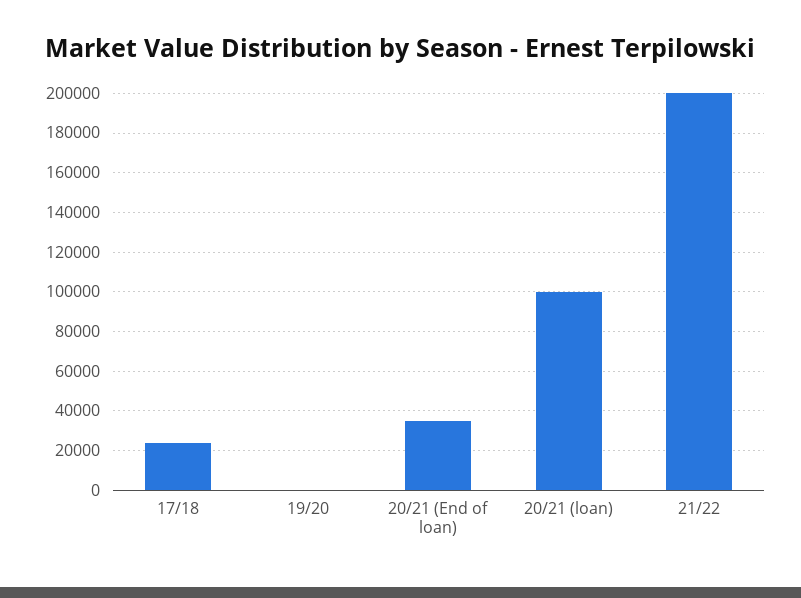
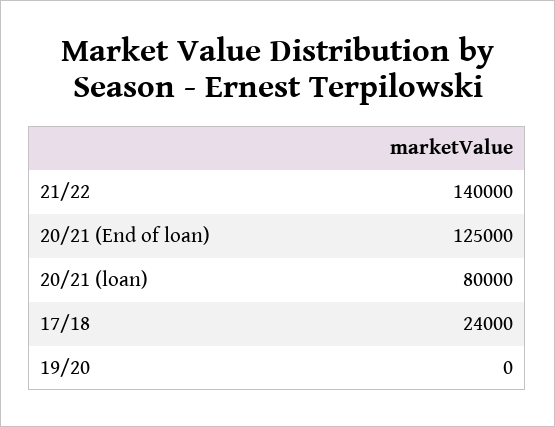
  {
    "17/18": 24000,
    "19/20": 0,
-   "20/21 (End of loan)": 35000,
+   "20/21 (End of loan)": 125000,
-   "20/21 (loan)": 100000,
+   "20/21 (loan)": 80000,
-   "21/22": 200000
+   "21/22": 140000
  }

